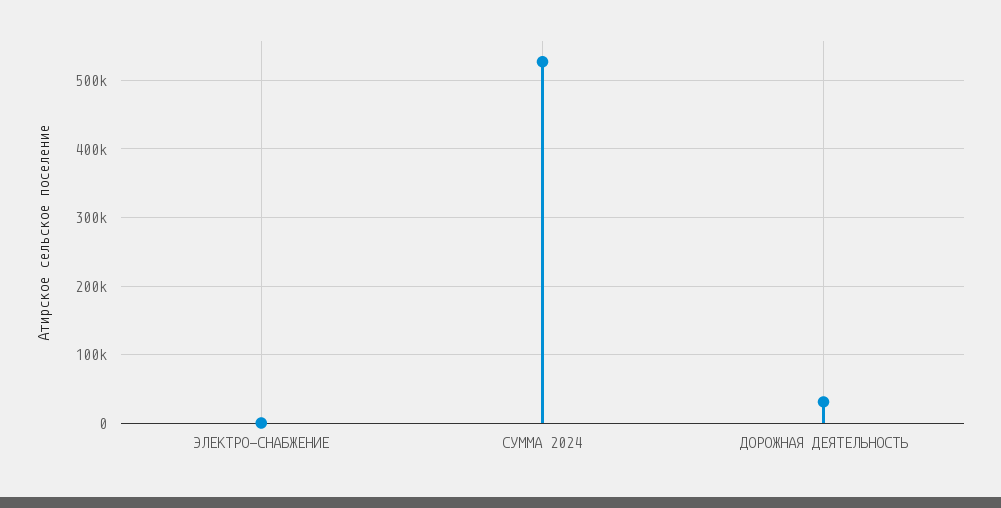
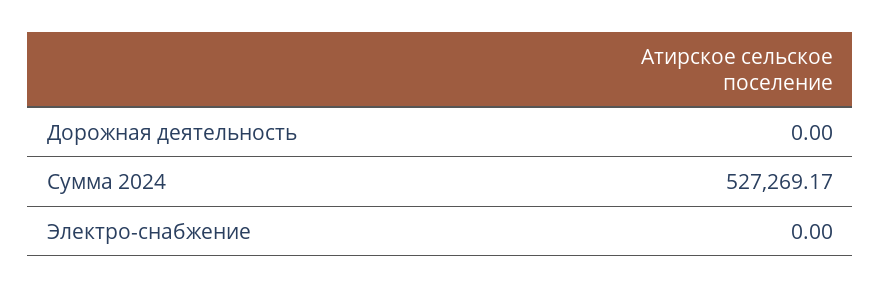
  {
    "ЭЛЕКТРО-СНАБЖЕНИЕ": 0,
    "СУММА 2024": 527269.17,
-   "ДОРОЖНАЯ ДЕЯТЕЛЬНОСТЬ": 30000
+   "ДОРОЖНАЯ ДЕЯТЕЛЬНОСТЬ": 0
  }

